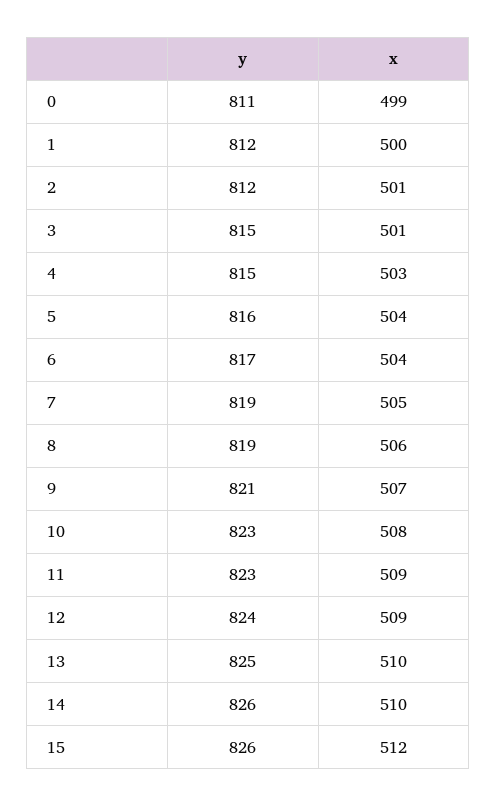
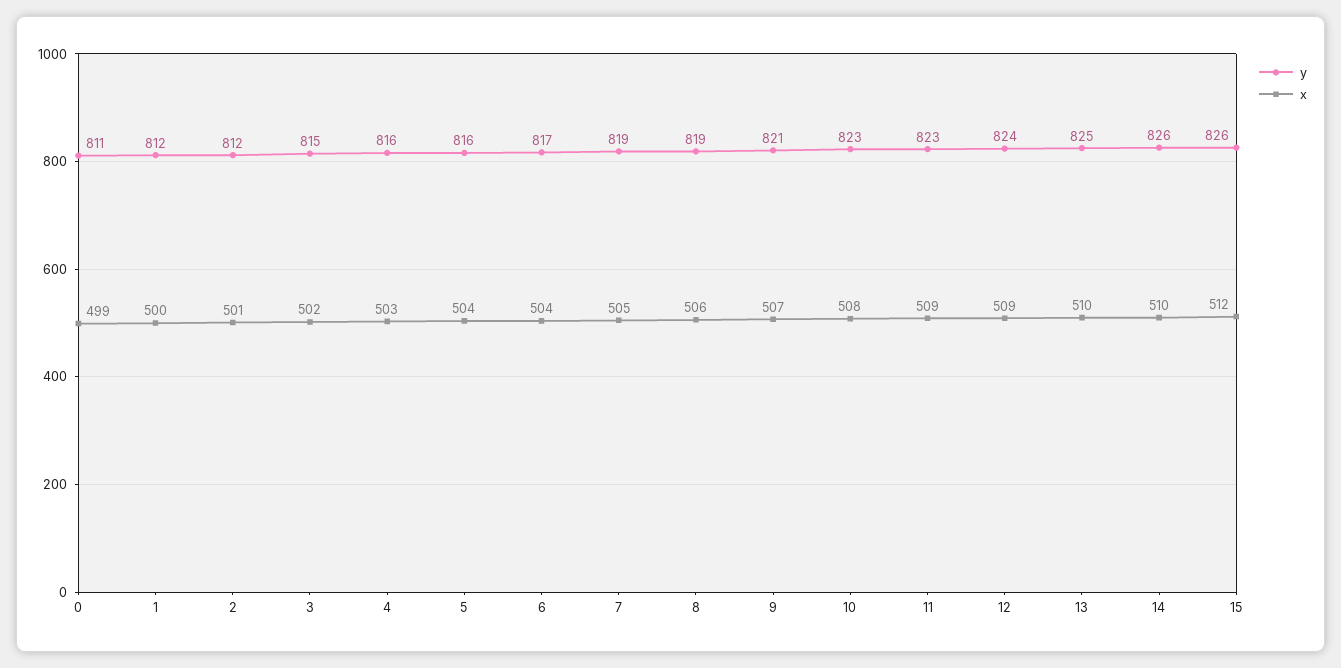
  {
    "y": {
      "0": 811,
      "1": 812,
      "2": 812,
      "3": 815,
-     "4": 815,
+     "4": 816,
      "5": 816,
      "6": 817,
      "7": 819,
      "8": 819,
      "9": 821,
      "10": 823,
      "11": 823,
      "12": 824,
      "13": 825,
      "14": 826,
      "15": 826
    },
    "x": {
      "0": 499,
      "1": 500,
      "2": 501,
-     "3": 501,
+     "3": 502,
      "4": 503,
      "5": 504,
      "6": 504,
      "7": 505,
      "8": 506,
      "9": 507,
      "10": 508,
      "11": 509,
      "12": 509,
      "13": 510,
      "14": 510,
      "15": 512
    }
  }

